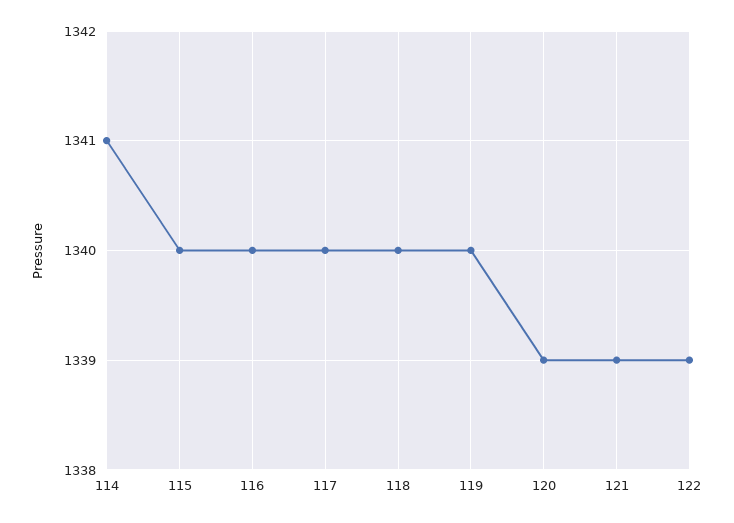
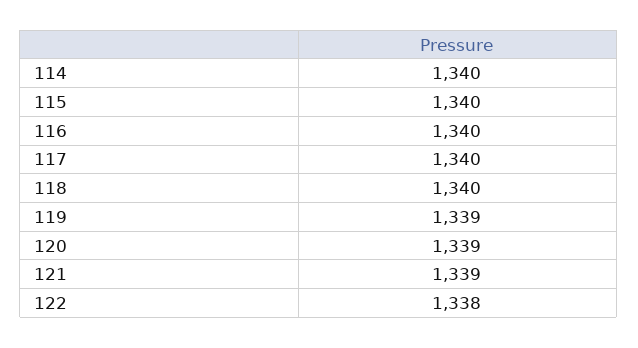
  {
-   "114": 1341,
+   "114": 1340,
    "115": 1340,
    "116": 1340,
    "117": 1340,
    "118": 1340,
-   "119": 1340,
+   "119": 1339,
    "120": 1339,
    "121": 1339,
-   "122": 1339
+   "122": 1338
  }

